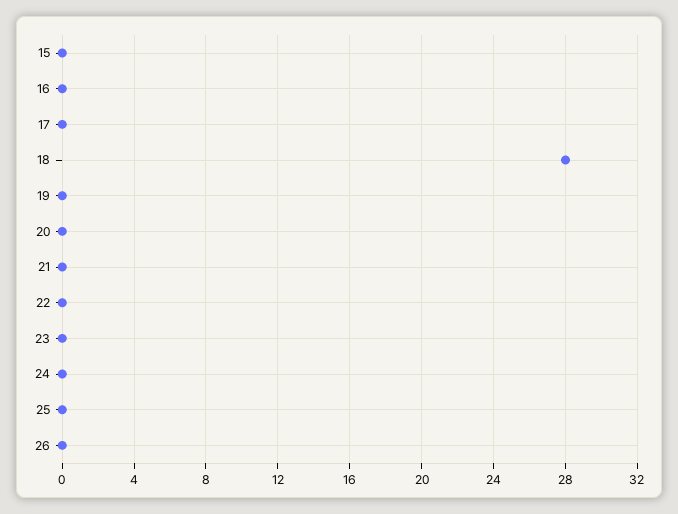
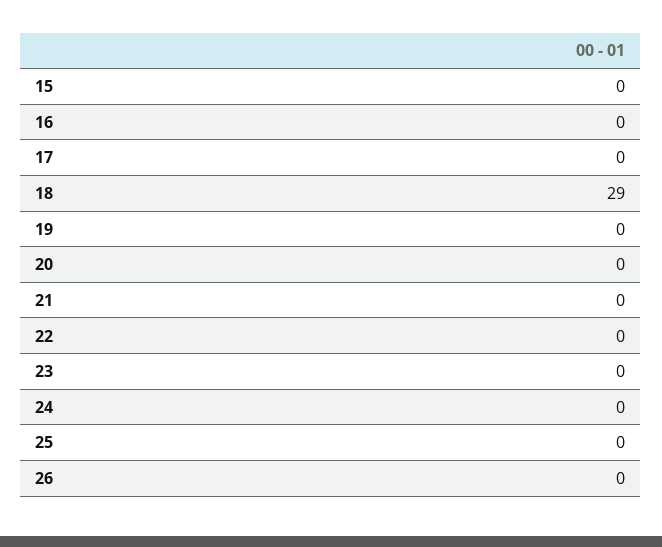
  {
    "15": 0,
    "16": 0,
    "17": 0,
-   "18": 28,
+   "18": 29,
    "19": 0,
    "20": 0,
    "21": 0,
    "22": 0,
    "23": 0,
    "24": 0,
    "25": 0,
    "26": 0
  }

